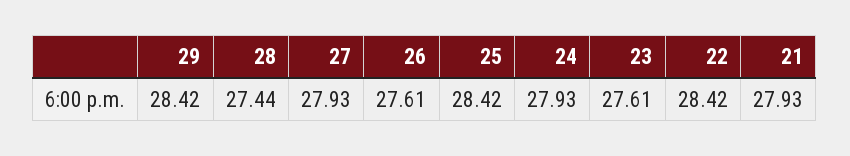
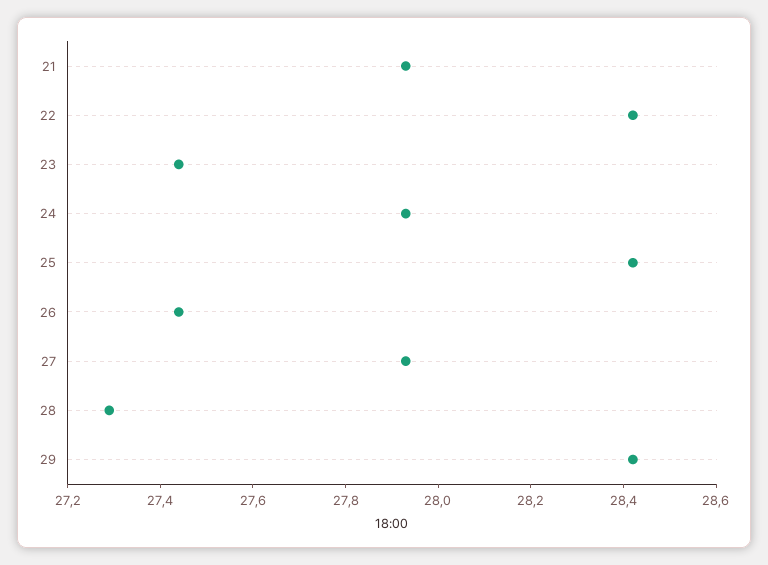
  {
    "29": 28.42,
-   "28": 27.44,
+   "28": 27.3,
    "27": 27.93,
-   "26": 27.61,
+   "26": 27.45,
    "25": 28.42,
    "24": 27.93,
-   "23": 27.61,
+   "23": 27.45,
    "22": 28.42,
    "21": 27.93
  }

